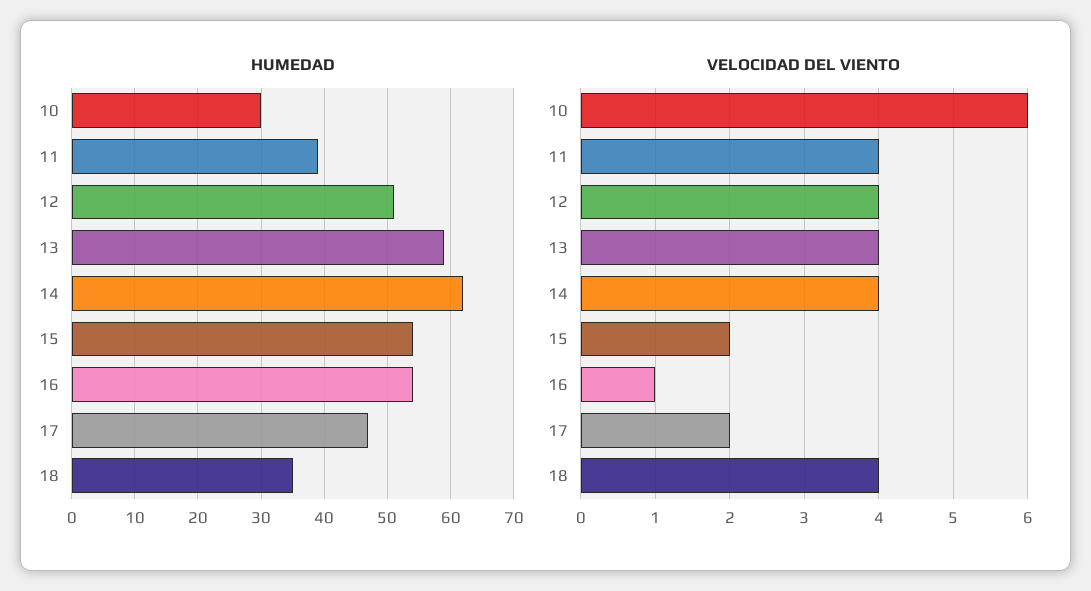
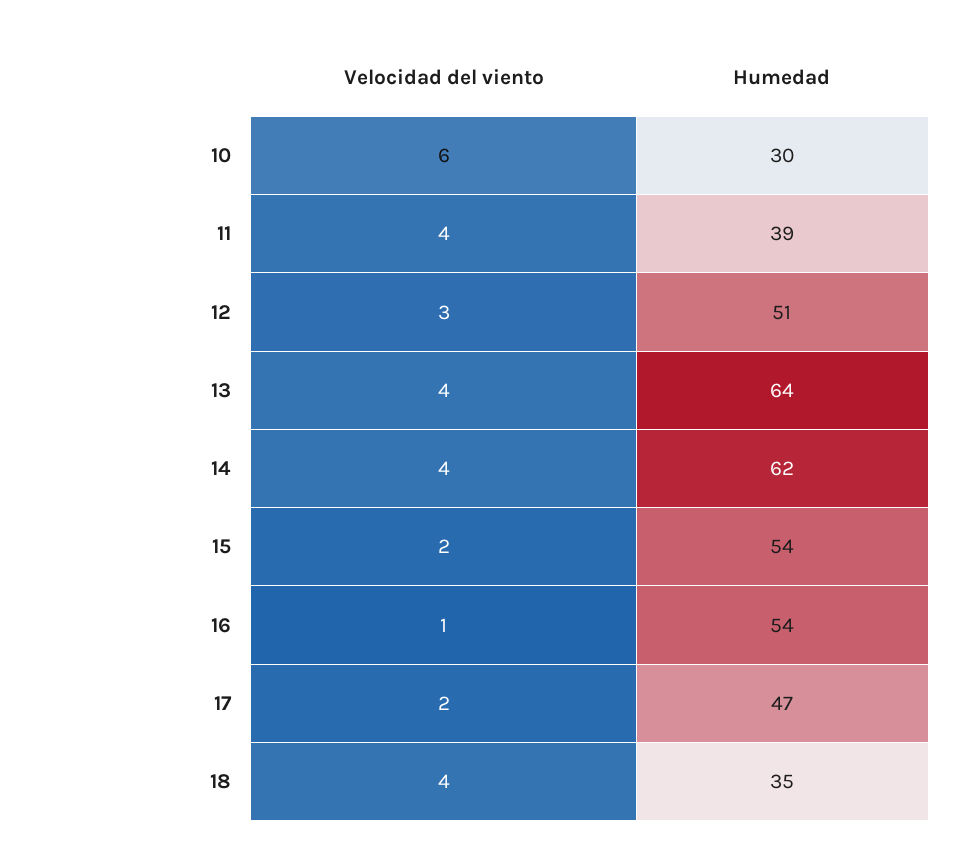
  {
    "HUMEDAD": {
      "10": 30,
      "11": 39,
      "12": 51,
-     "13": 59,
+     "13": 64,
      "14": 62,
      "15": 54,
      "16": 54,
      "17": 47,
      "18": 35
    },
    "VELOCIDAD DEL VIENTO": {
      "10": 6,
      "11": 4,
-     "12": 4,
+     "12": 3,
      "13": 4,
      "14": 4,
      "15": 2,
      "16": 1,
      "17": 2,
      "18": 4
    }
  }

